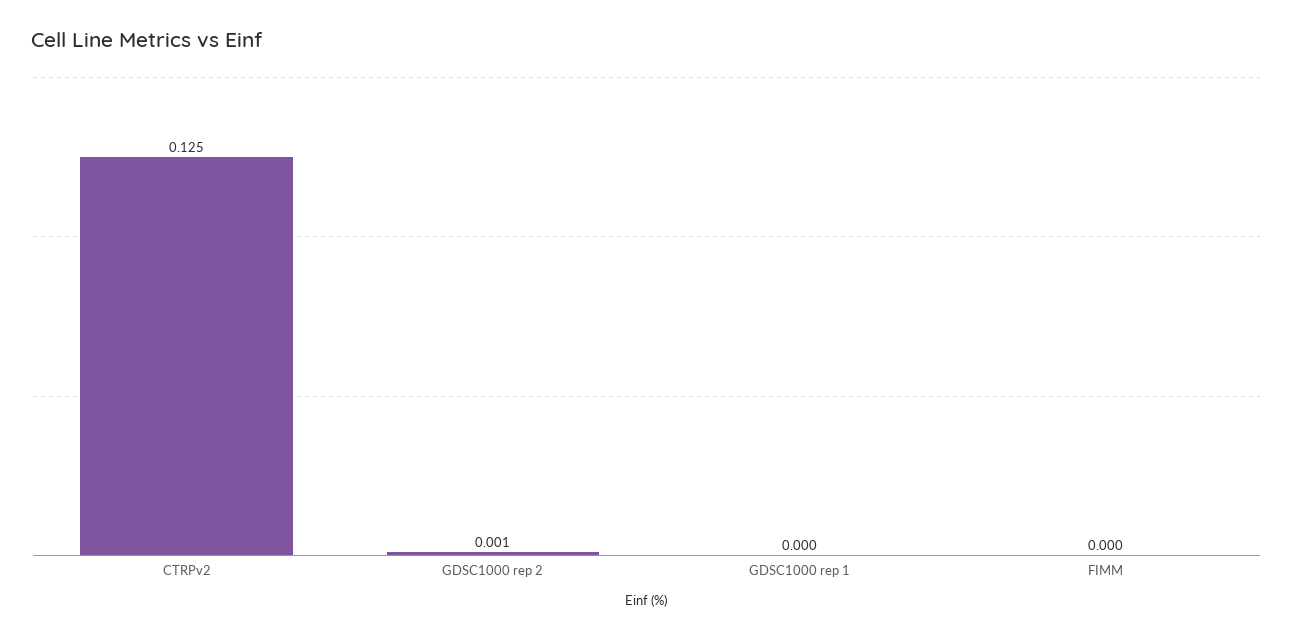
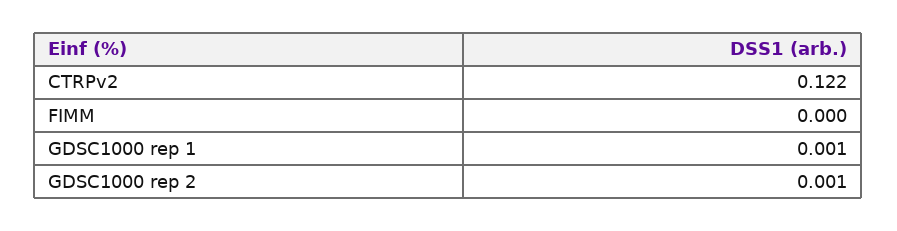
  {
-   "CTRPv2": 0.125,
+   "CTRPv2": 0.122,
    "GDSC1000 rep 2": 0.001,
-   "GDSC1000 rep 1": 0,
+   "GDSC1000 rep 1": 0.001,
    "FIMM": 0
  }

